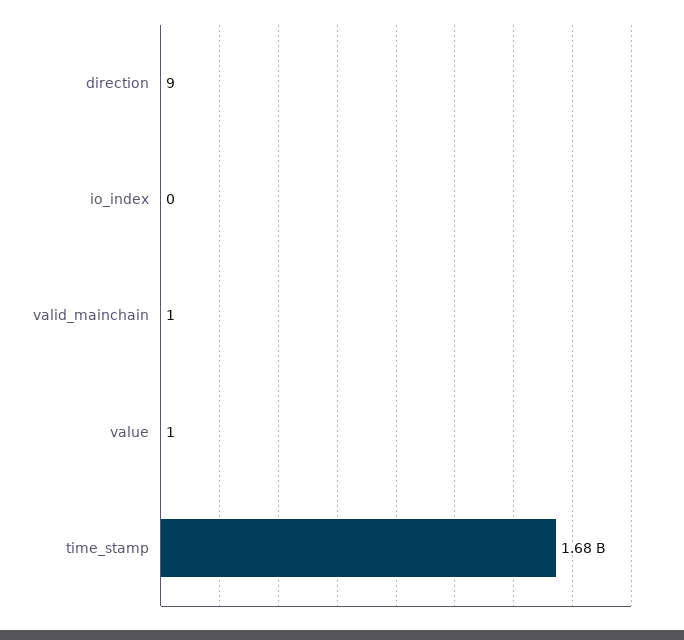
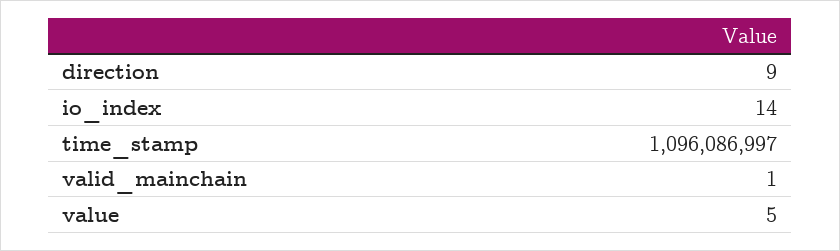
  {
    "direction": 9,
-   "io_index": 0,
+   "io_index": 14,
    "valid_mainchain": 1,
-   "value": 1,
+   "value": 5,
-   "time_stamp": 1680000000
+   "time_stamp": 1096086997
  }

